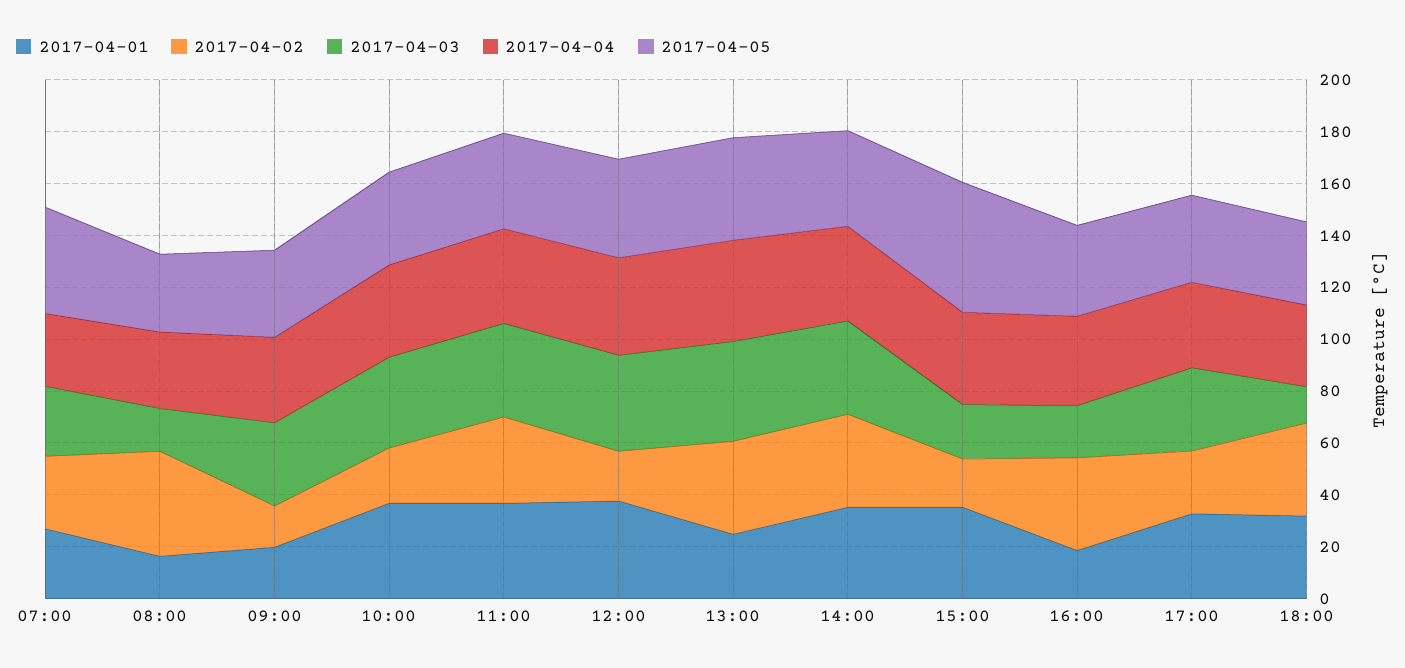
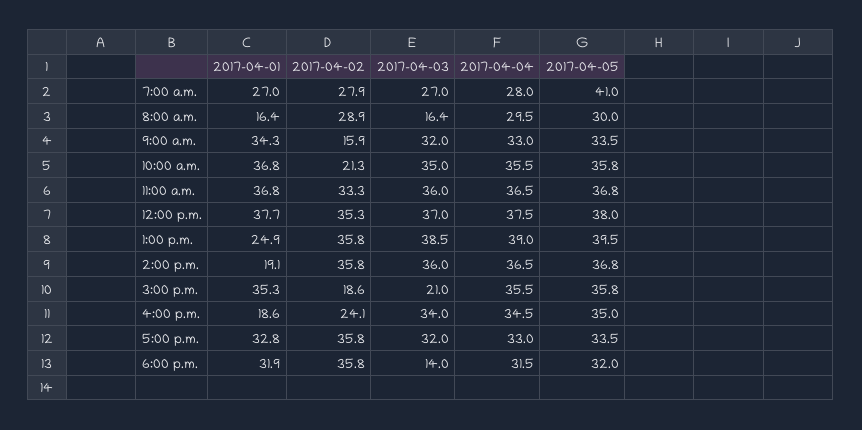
  {
    "2017-04-01": {
      "07:00": 27,
      "08:00": 16.4,
-     "09:00": 20,
+     "09:00": 34.3,
      "10:00": 36.8,
      "11:00": 36.8,
      "12:00": 37.7,
      "13:00": 24.9,
-     "14:00": 35,
+     "14:00": 19.1,
      "15:00": 35.3,
      "16:00": 18.6,
      "17:00": 32.8,
      "18:00": 31.9
    },
    "2017-04-02": {
      "07:00": 27.9,
-     "08:00": 40,
+     "08:00": 28.9,
      "09:00": 15.9,
      "10:00": 21.3,
      "11:00": 33.3,
-     "12:00": 20,
+     "12:00": 35.3,
      "13:00": 35.8,
      "14:00": 35.8,
      "15:00": 18.6,
-     "16:00": 35,
+     "16:00": 24.1,
-     "17:00": 25,
+     "17:00": 35.8,
      "18:00": 35.8
    },
    "2017-04-03": {
      "07:00": 27,
      "08:00": 16.4,
      "09:00": 32,
      "10:00": 35,
      "11:00": 36,
      "12:00": 37,
      "13:00": 38.5,
      "14:00": 36,
      "15:00": 21,
-     "16:00": 20,
+     "16:00": 34,
      "17:00": 32,
      "18:00": 14
    },
    "2017-04-04": {
      "07:00": 28,
      "08:00": 29.5,
      "09:00": 33,
      "10:00": 35.5,
      "11:00": 36.5,
      "12:00": 37.5,
      "13:00": 39,
      "14:00": 36.5,
      "15:00": 35.5,
      "16:00": 34.5,
      "17:00": 33,
      "18:00": 31.5
    },
    "2017-04-05": {
      "07:00": 41,
      "08:00": 30,
      "09:00": 33.5,
      "10:00": 35.8,
      "11:00": 36.8,
      "12:00": 38,
      "13:00": 39.5,
      "14:00": 36.8,
-     "15:00": 50,
+     "15:00": 35.8,
      "16:00": 35,
      "17:00": 33.5,
      "18:00": 32
    }
  }

